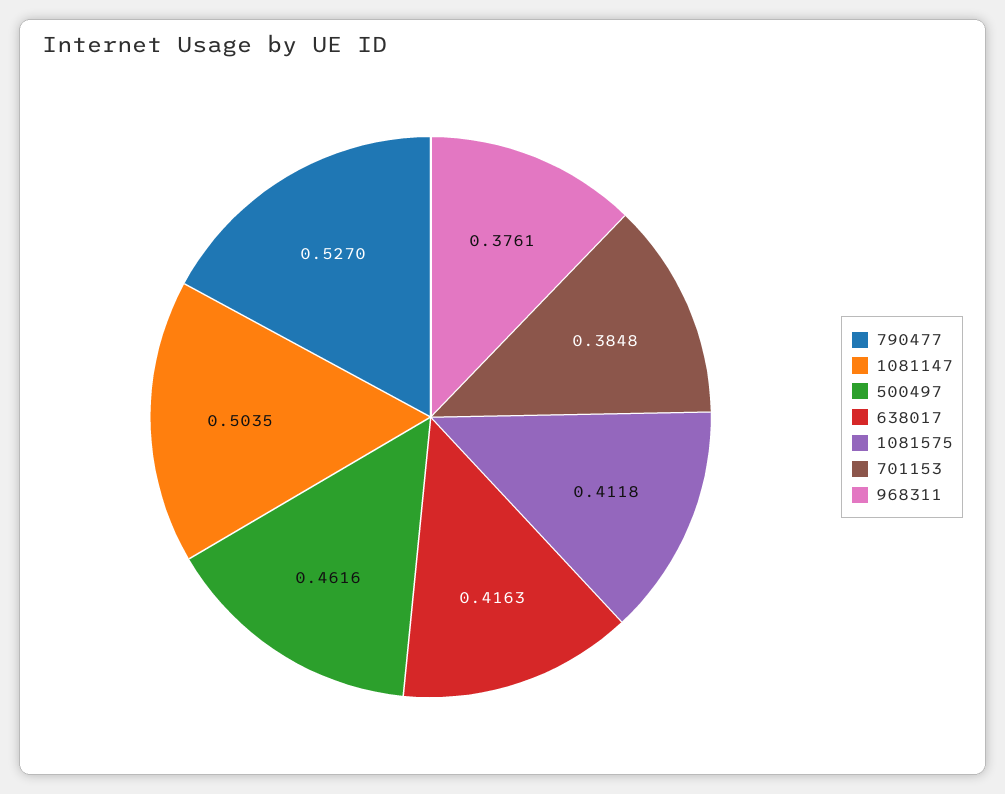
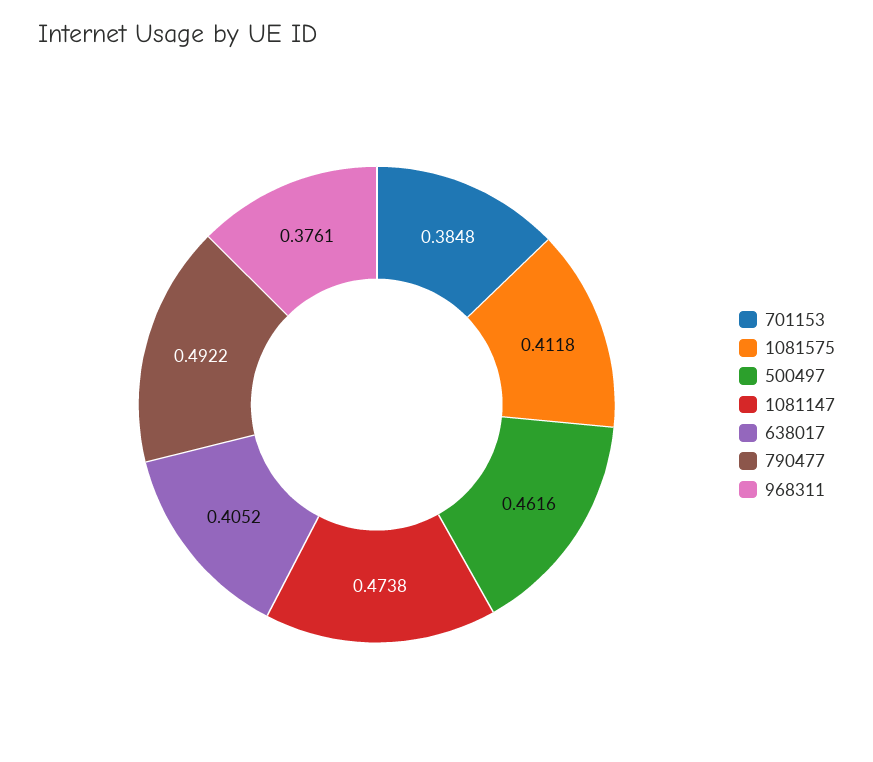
  {
-   "790477": 0.527,
+   "790477": 0.4922,
-   "1081147": 0.5035,
+   "1081147": 0.4738,
    "500497": 0.4616,
-   "638017": 0.4163,
+   "638017": 0.4052,
    "1081575": 0.4118,
    "701153": 0.3848,
    "968311": 0.3761
  }

